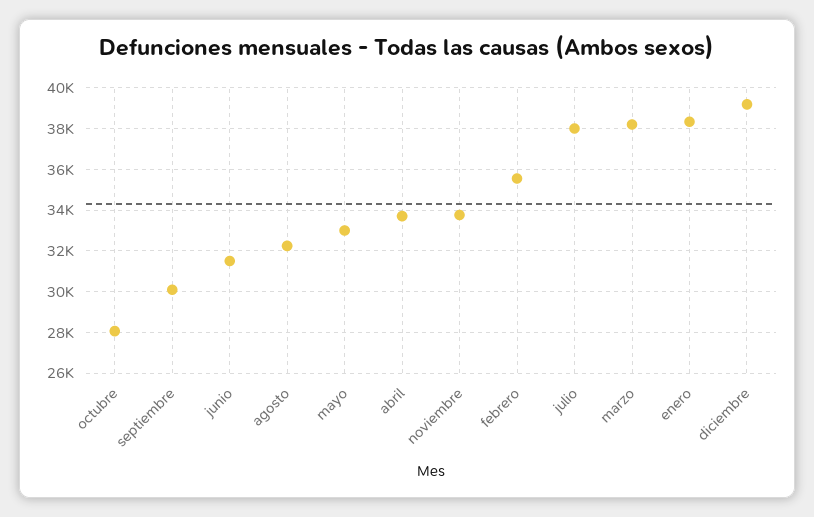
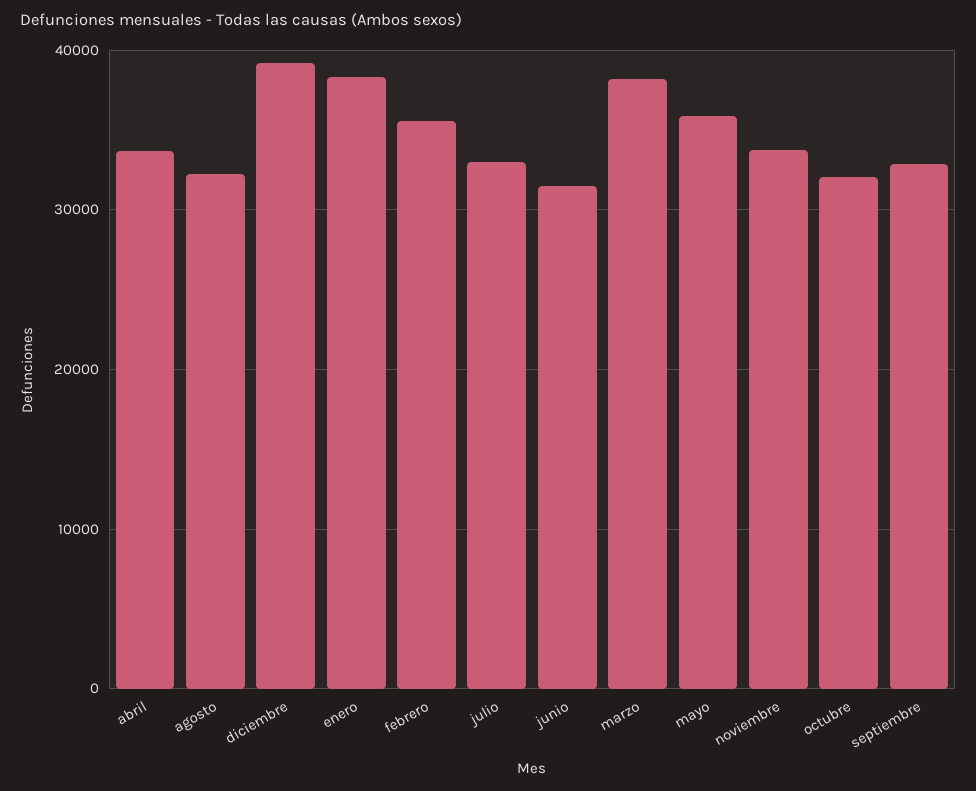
  {
-   "octubre": 28000,
+   "octubre": 32000,
-   "septiembre": 30000,
+   "septiembre": 33000,
    "junio": 31500,
    "agosto": 32000,
-   "mayo": 33000,
+   "mayo": 36000,
    "abril": 33500,
    "noviembre": 34000,
    "febrero": 35500,
-   "julio": 38000,
+   "julio": 33000,
    "marzo": 38000,
    "enero": 38500,
    "diciembre": 39000
  }

